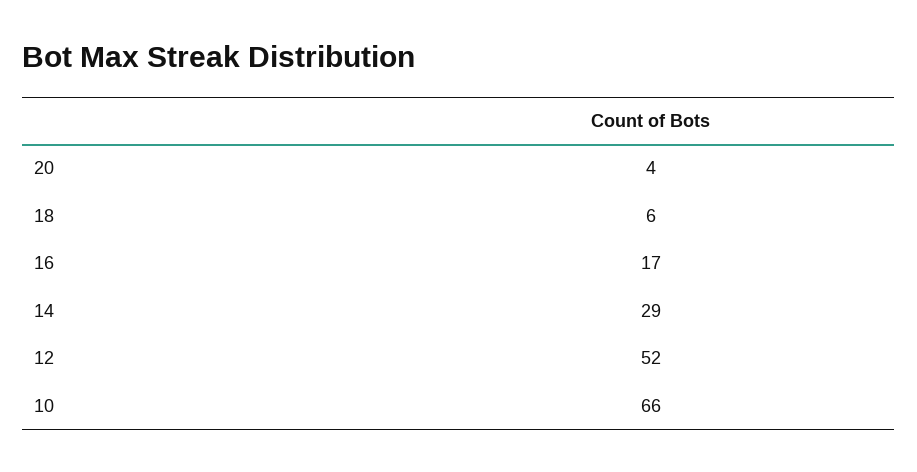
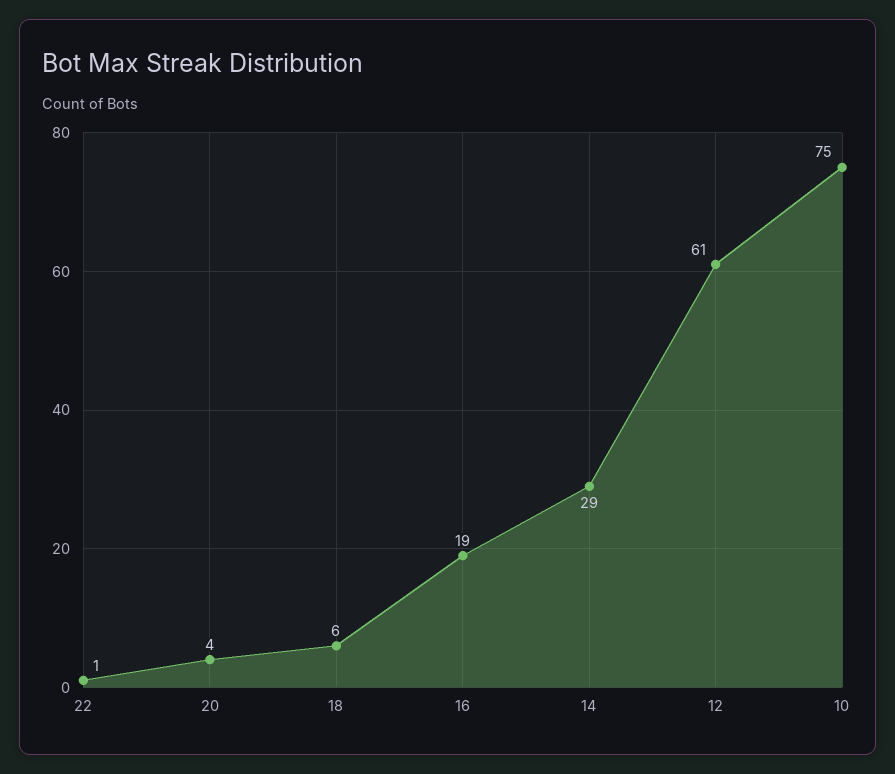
  {
    "20": 4,
    "18": 6,
-   "16": 17,
+   "16": 19,
    "14": 29,
-   "12": 52,
+   "12": 61,
-   "10": 66
+   "10": 75,
+   "22": 1
  }

